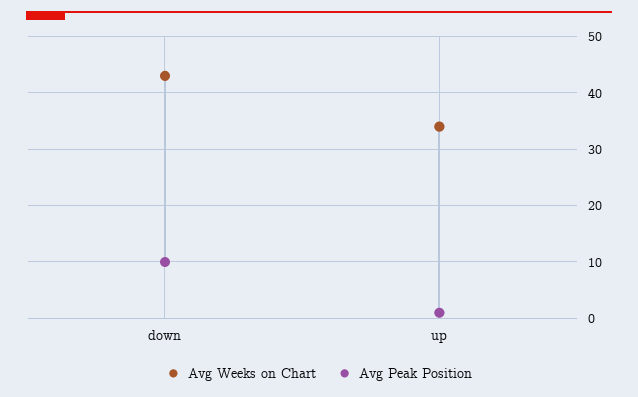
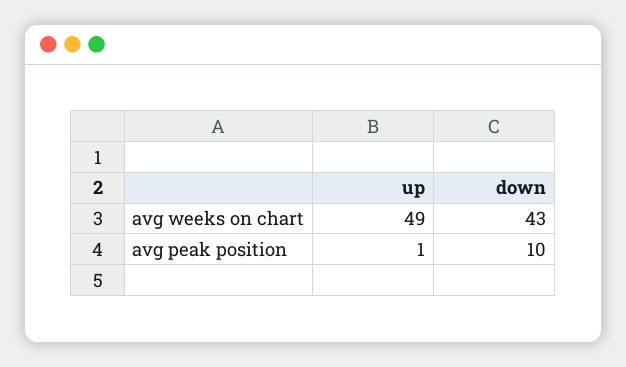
  {
    "Avg Weeks on Chart": {
      "down": 43,
-     "up": 35
+     "up": 49
    },
    "Avg Peak Position": {
      "down": 10,
      "up": 1
    }
  }

